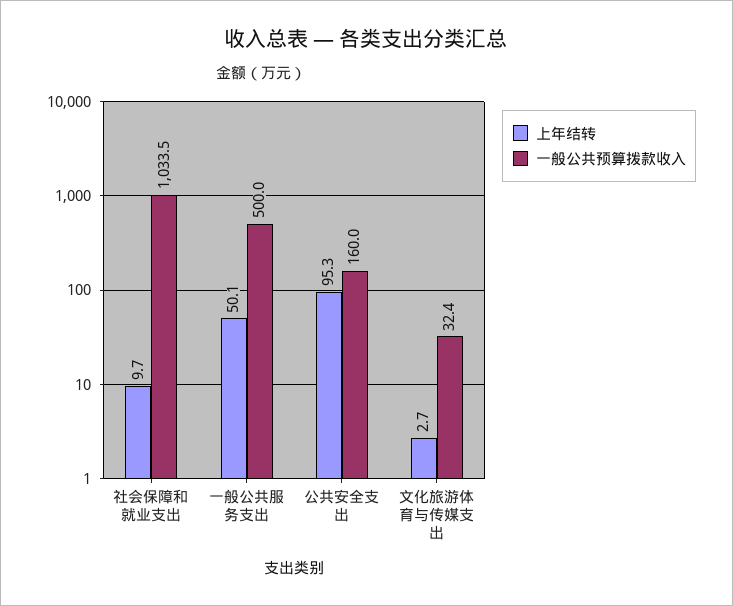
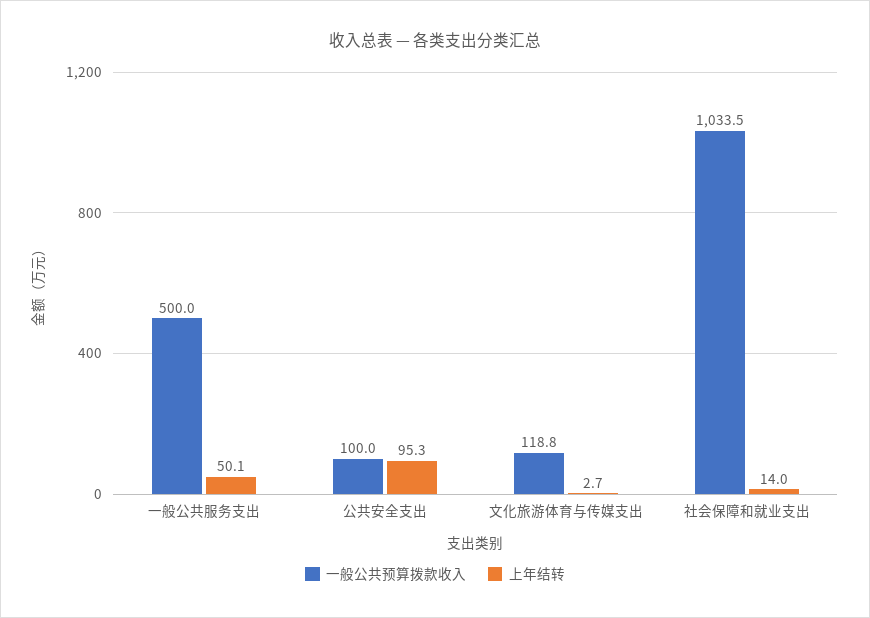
  {
    "上年结转": {
-     "社会保障和就业支出": 9.7,
+     "社会保障和就业支出": 14,
      "一般公共服务支出": 50.1,
      "公共安全支出": 95.3,
      "文化旅游体育与传媒支出": 2.7
    },
    "一般公共预算拨款收入": {
      "社会保障和就业支出": 1033.5,
      "一般公共服务支出": 500,
-     "公共安全支出": 160,
+     "公共安全支出": 100,
-     "文化旅游体育与传媒支出": 32.4
+     "文化旅游体育与传媒支出": 118.8
    }
  }

